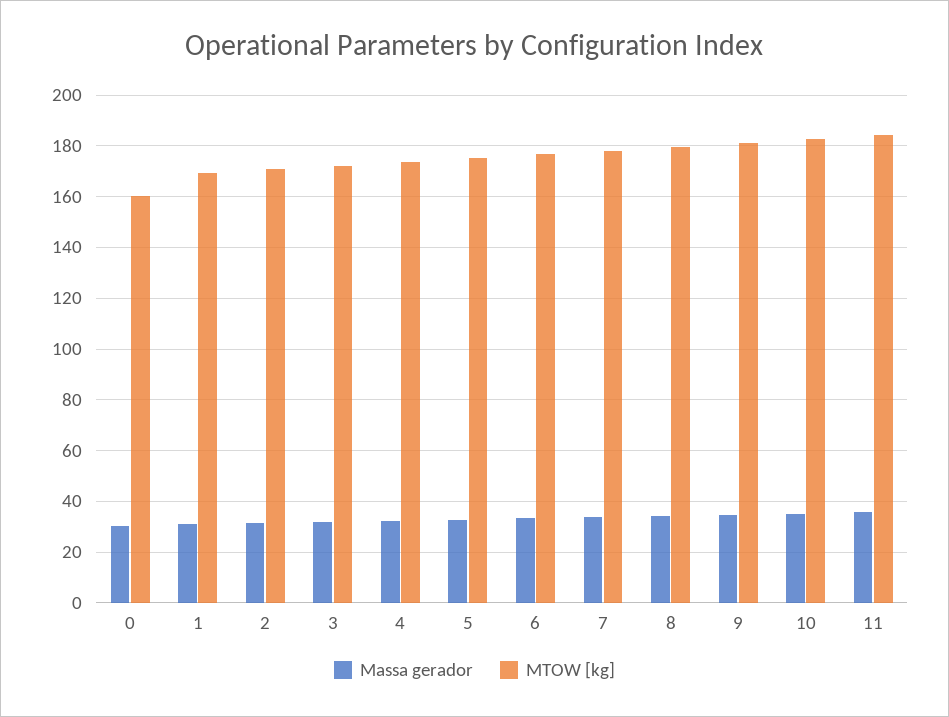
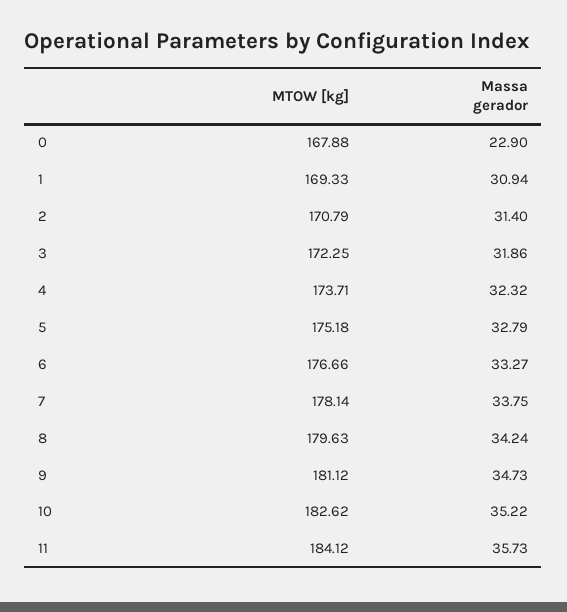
  {
    "Massa gerador": {
-     "0": 30,
+     "0": 22.9,
      "1": 30.94,
      "2": 31.4,
      "3": 31.86,
      "4": 32.32,
      "5": 32.79,
      "6": 33.27,
      "7": 33.75,
      "8": 34.24,
      "9": 34.73,
      "10": 35.22,
      "11": 35.73
    },
    "MTOW [kg]": {
-     "0": 160,
+     "0": 167.88,
      "1": 169.33,
      "2": 170.79,
      "3": 172.25,
      "4": 173.71,
      "5": 175.18,
      "6": 176.66,
      "7": 178.14,
      "8": 179.63,
      "9": 181.12,
      "10": 182.62,
      "11": 184.12
    }
  }

